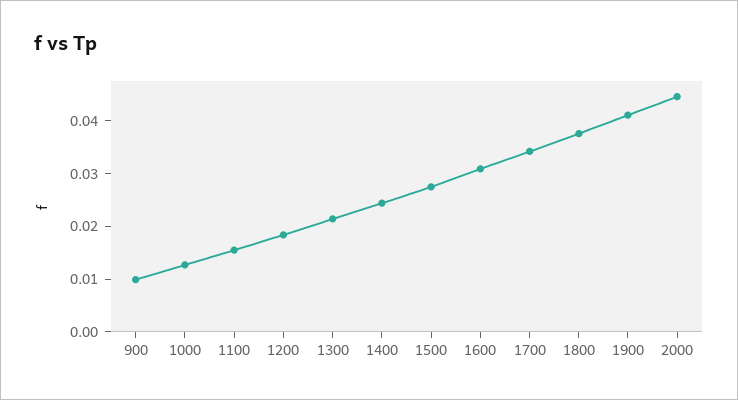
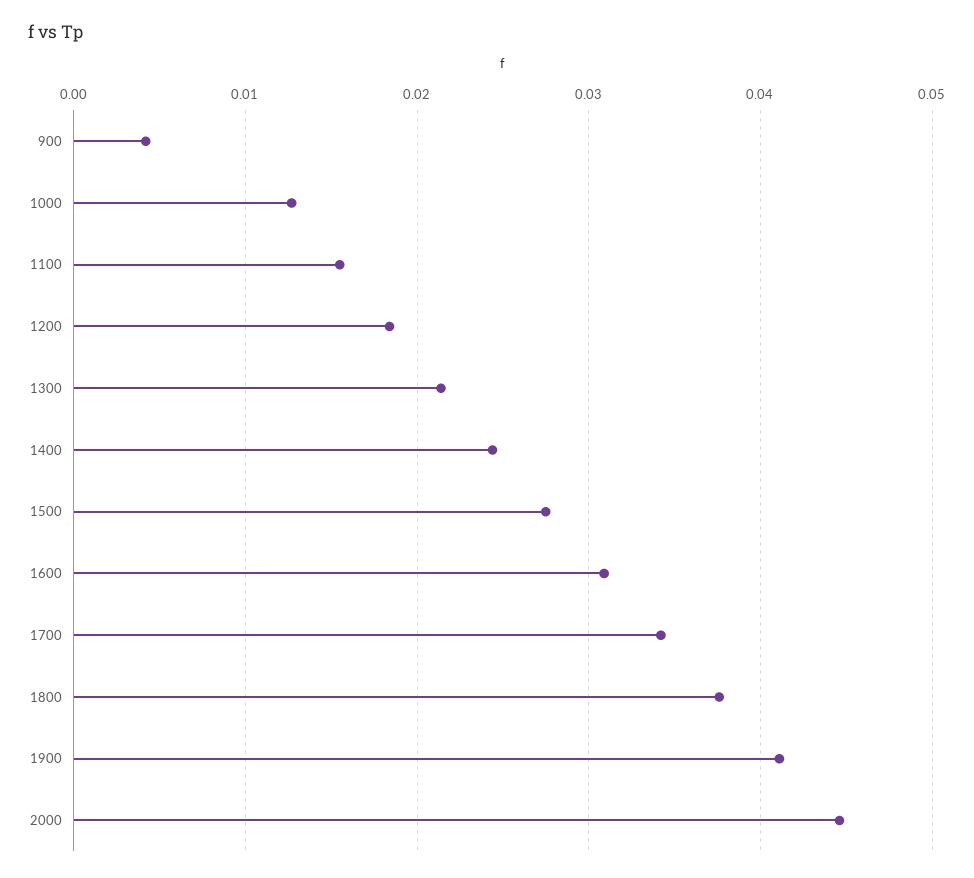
  {
-   "900": 0.01,
+   "900": 0.004,
    "1000": 0.013,
    "1100": 0.016,
    "1200": 0.018,
    "1300": 0.021,
    "1400": 0.024,
    "1500": 0.028,
    "1600": 0.031,
    "1700": 0.034,
    "1800": 0.038,
    "1900": 0.041,
    "2000": 0.045
  }

